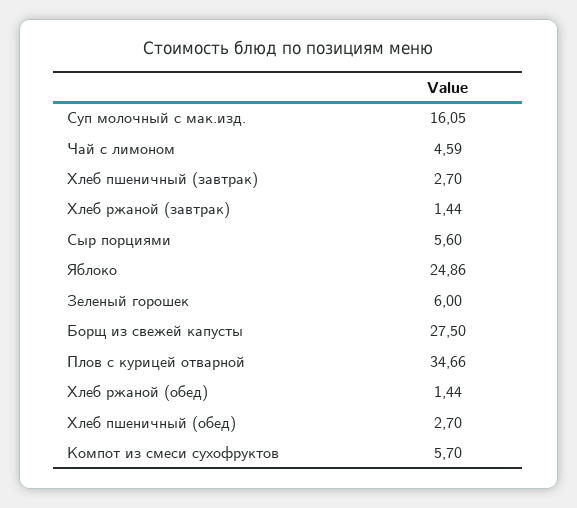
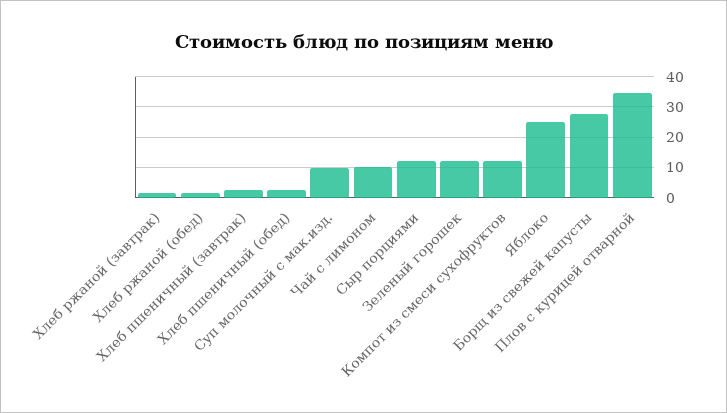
  {
-   "Суп молочный с мак.изд.": 16.05,
+   "Суп молочный с мак.изд.": 10,
-   "Чай с лимоном": 4.59,
+   "Чай с лимоном": 10,
    "Хлеб пшеничный (завтрак)": 2.7,
    "Хлеб ржаной (завтрак)": 1.44,
-   "Сыр порциями": 5.6,
+   "Сыр порциями": 12,
    "Яблоко": 24.86,
-   "Зеленый горошек": 6,
+   "Зеленый горошек": 12,
    "Борщ из свежей капусты": 27.5,
    "Плов с курицей отварной": 34.66,
    "Хлеб ржаной (обед)": 1.44,
    "Хлеб пшеничный (обед)": 2.7,
-   "Компот из смеси сухофруктов": 5.7
+   "Компот из смеси сухофруктов": 12
  }

